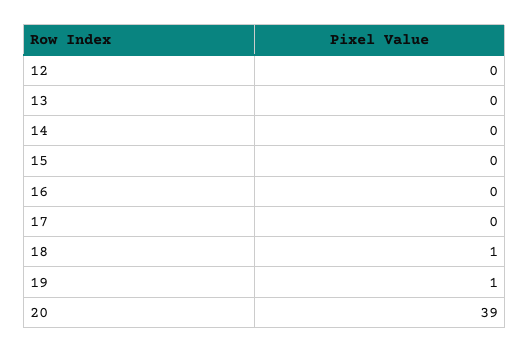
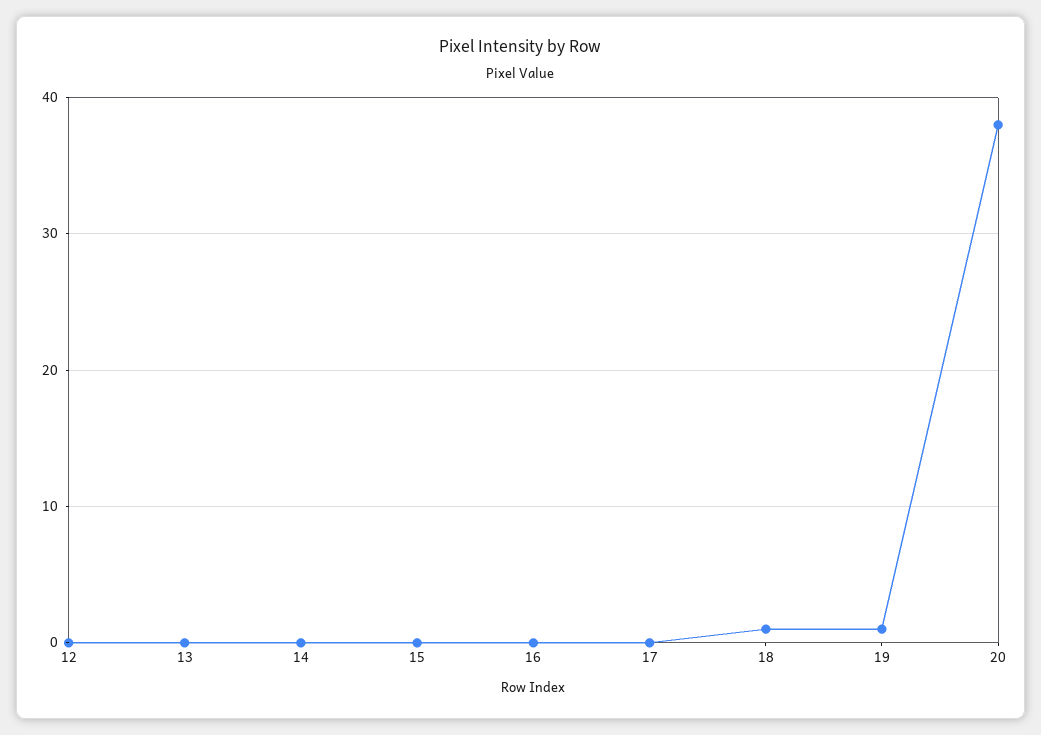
  {
    "12": 0,
    "13": 0,
    "14": 0,
    "15": 0,
    "16": 0,
    "17": 0,
    "18": 1,
    "19": 1,
-   "20": 39
+   "20": 38
  }

